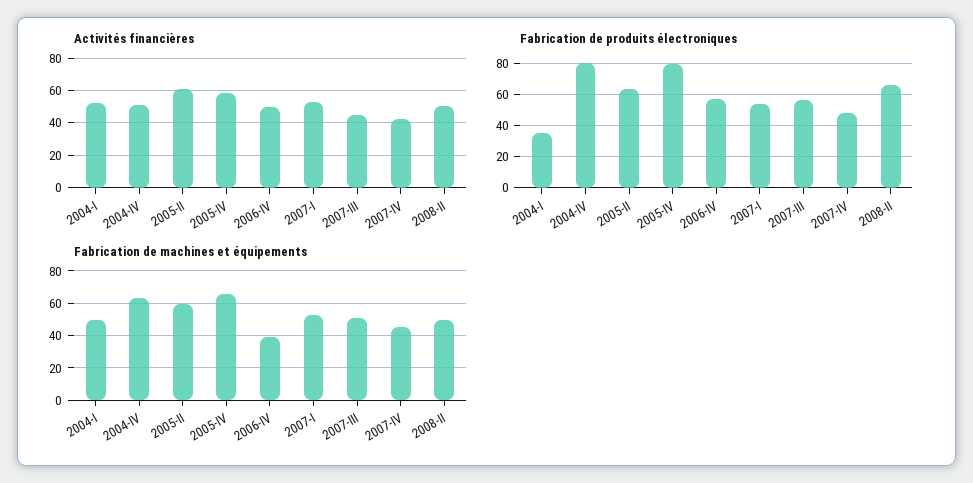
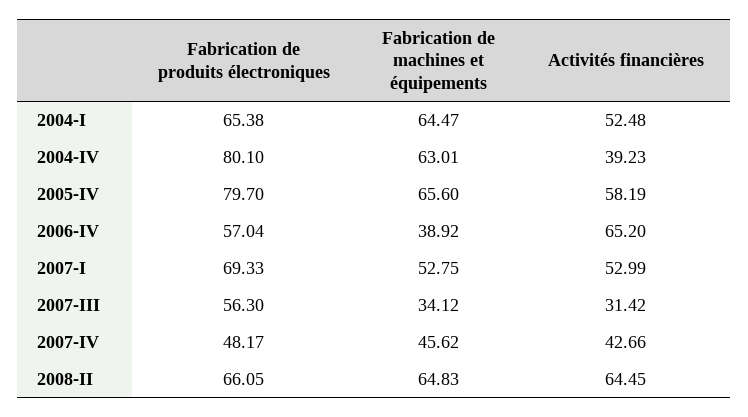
  {
    "Activités financières": {
      "2004-I": 52.48,
-     "2004-IV": 50,
+     "2004-IV": 39.23,
-     "2005-II": 60,
      "2005-IV": 58.19,
-     "2006-IV": 50,
+     "2006-IV": 65.2,
      "2007-I": 52.99,
-     "2007-III": 45,
+     "2007-III": 31.42,
      "2007-IV": 42.66,
-     "2008-II": 50
+     "2008-II": 64.45
    },
    "Fabrication de produits électroniques": {
-     "2004-I": 35,
+     "2004-I": 65.38,
      "2004-IV": 80.1,
-     "2005-II": 65,
      "2005-IV": 79.7,
      "2006-IV": 57.04,
-     "2007-I": 55,
+     "2007-I": 69.33,
      "2007-III": 56.3,
      "2007-IV": 48.17,
      "2008-II": 66.05
    },
    "Fabrication de machines et équipements": {
-     "2004-I": 50,
+     "2004-I": 64.47,
      "2004-IV": 63.01,
-     "2005-II": 60,
      "2005-IV": 65.6,
      "2006-IV": 38.92,
      "2007-I": 52.75,
-     "2007-III": 50,
+     "2007-III": 34.12,
      "2007-IV": 45.62,
-     "2008-II": 50
+     "2008-II": 64.83
    }
  }

